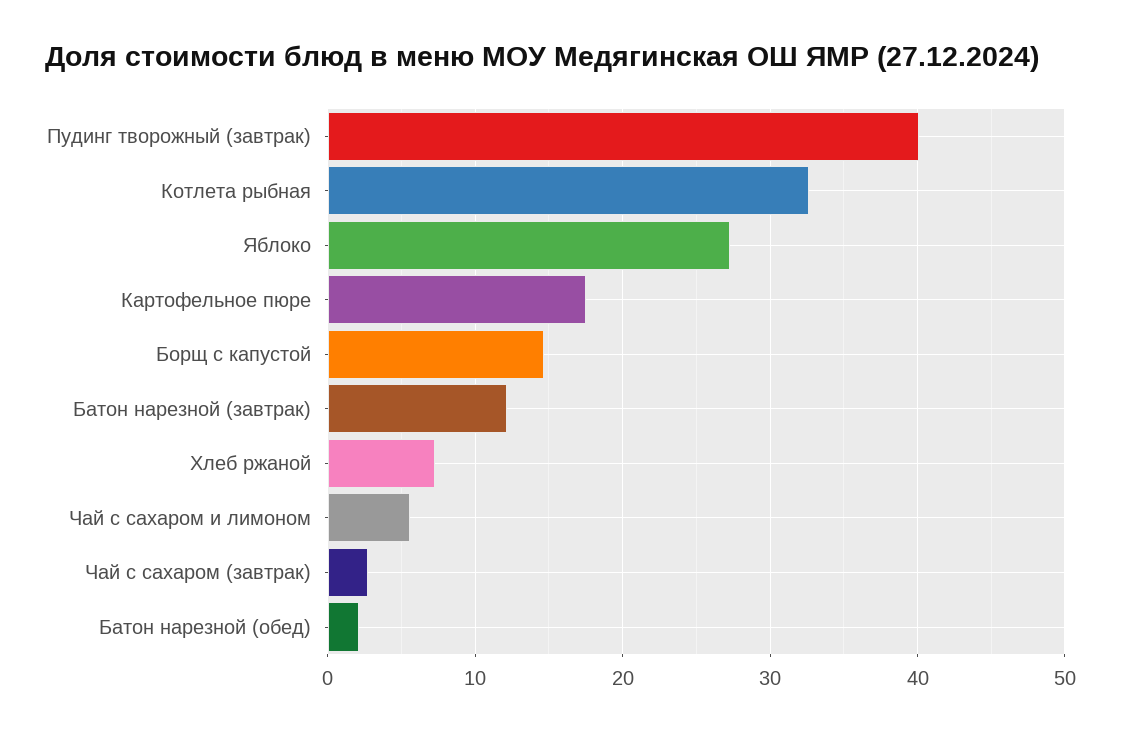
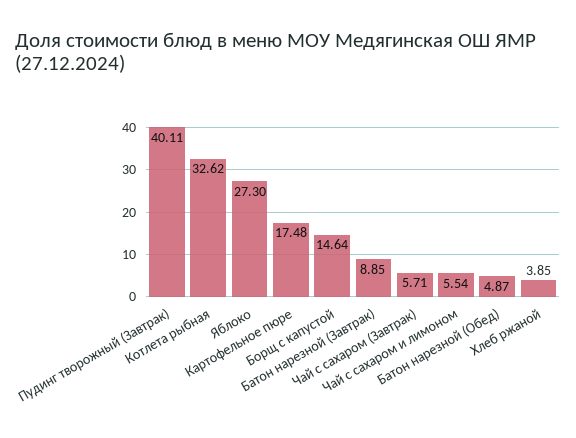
  {
    "Пудинг творожный (завтрак)": 40.11,
    "Котлета рыбная": 32.62,
    "Яблоко": 27.3,
    "Картофельное пюре": 17.48,
    "Борщ с капустой": 14.64,
-   "Батон нарезной (завтрак)": 12,
+   "Батон нарезной (завтрак)": 8.85,
-   "Хлеб ржаной": 7,
+   "Хлеб ржаной": 3.85,
    "Чай с сахаром и лимоном": 5.54,
-   "Чай с сахаром (завтрак)": 3,
+   "Чай с сахаром (завтрак)": 5.71,
-   "Батон нарезной (обед)": 2
+   "Батон нарезной (обед)": 4.87
  }

